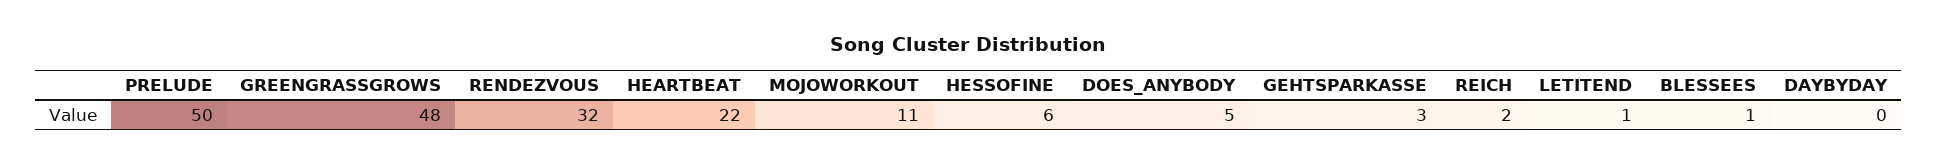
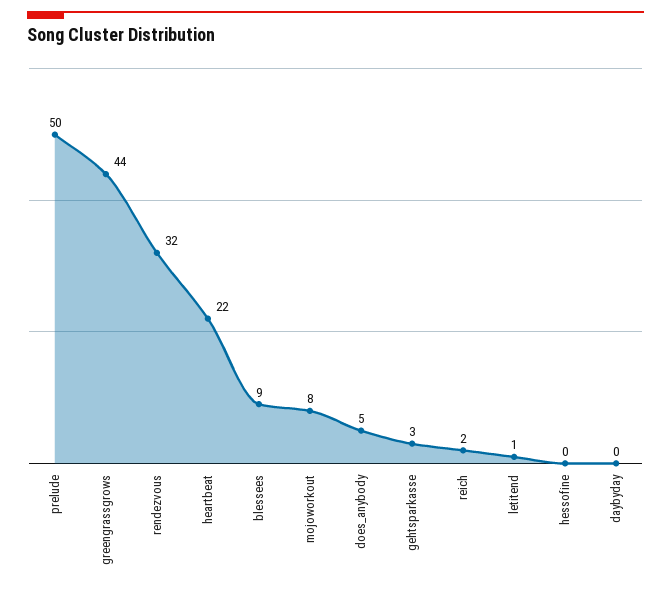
  {
    "PRELUDE": 50,
-   "GREENGRASSGROWS": 48,
+   "GREENGRASSGROWS": 44,
    "RENDEZVOUS": 32,
    "HEARTBEAT": 22,
-   "MOJOWORKOUT": 11,
+   "MOJOWORKOUT": 8,
-   "HESSOFINE": 6,
+   "HESSOFINE": 0,
    "DOES_ANYBODY": 5,
    "GEHTSPARKASSE": 3,
    "REICH": 2,
    "LETITEND": 1,
-   "BLESSEES": 1,
+   "BLESSEES": 9,
    "DAYBYDAY": 0
  }

